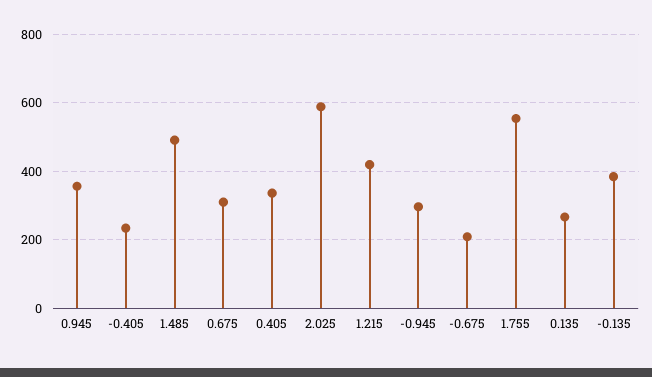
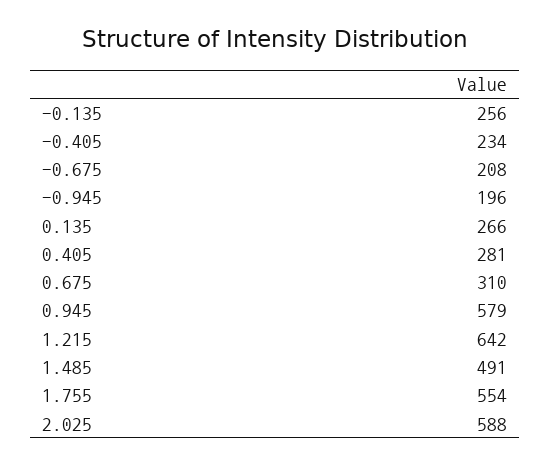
  {
-   "0.945": 360,
+   "0.945": 579,
    "-0.405": 234,
    "1.485": 491,
    "0.675": 310,
-   "0.405": 340,
+   "0.405": 281,
    "2.025": 588,
-   "1.215": 420,
+   "1.215": 642,
-   "-0.945": 300,
+   "-0.945": 196,
    "-0.675": 208,
    "1.755": 554,
    "0.135": 266,
-   "-0.135": 380
+   "-0.135": 256
  }

